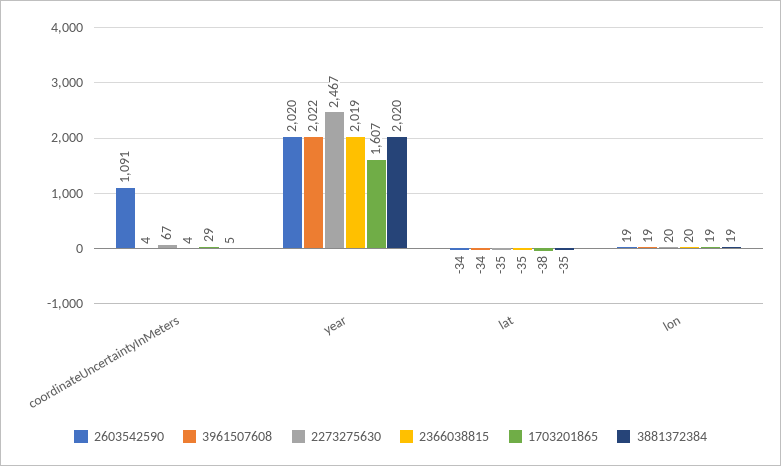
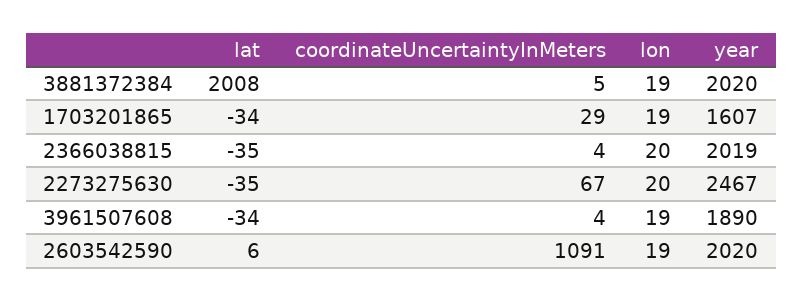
  {
    "2603542590": {
      "coordinateUncertaintyInMeters": 1091,
      "year": 2020,
-     "lat": -34,
+     "lat": 6,
      "lon": 19
    },
    "3961507608": {
      "coordinateUncertaintyInMeters": 4,
-     "year": 2022,
+     "year": 1890,
      "lat": -34,
      "lon": 19
    },
    "2273275630": {
      "coordinateUncertaintyInMeters": 67,
      "year": 2467,
      "lat": -35,
      "lon": 20
    },
    "2366038815": {
      "coordinateUncertaintyInMeters": 4,
      "year": 2019,
      "lat": -35,
      "lon": 20
    },
    "1703201865": {
      "coordinateUncertaintyInMeters": 29,
      "year": 1607,
-     "lat": -38,
+     "lat": -34,
      "lon": 19
    },
    "3881372384": {
      "coordinateUncertaintyInMeters": 5,
      "year": 2020,
-     "lat": -35,
+     "lat": 2008,
      "lon": 19
    }
  }

